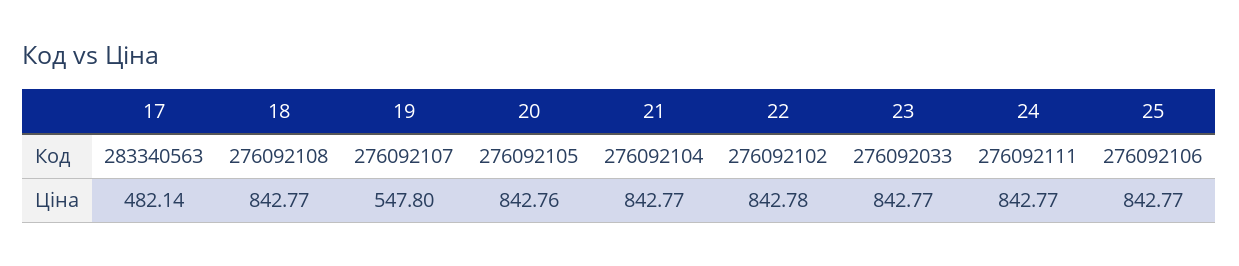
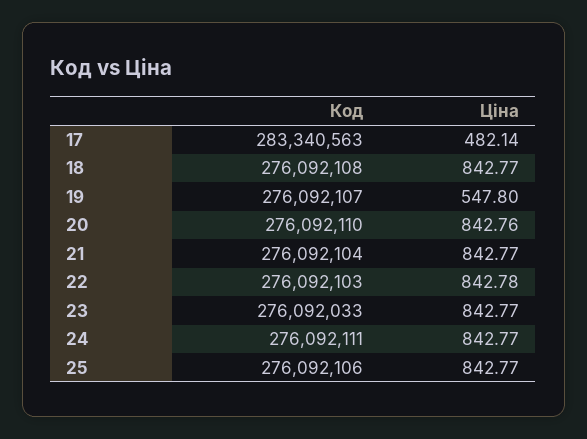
  {
    "17": {
      "Код": 283340563,
      "Ціна": 482.14
    },
    "18": {
      "Код": 276092108,
      "Ціна": 842.77
    },
    "19": {
      "Код": 276092107,
      "Ціна": 547.8
    },
    "20": {
-     "Код": 276092105,
+     "Код": 276092110,
      "Ціна": 842.76
    },
    "21": {
      "Код": 276092104,
      "Ціна": 842.77
    },
    "22": {
-     "Код": 276092102,
+     "Код": 276092103,
      "Ціна": 842.78
    },
    "23": {
      "Код": 276092033,
      "Ціна": 842.77
    },
    "24": {
      "Код": 276092111,
      "Ціна": 842.77
    },
    "25": {
      "Код": 276092106,
      "Ціна": 842.77
    }
  }

